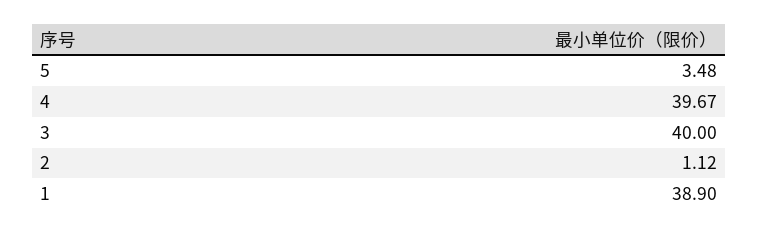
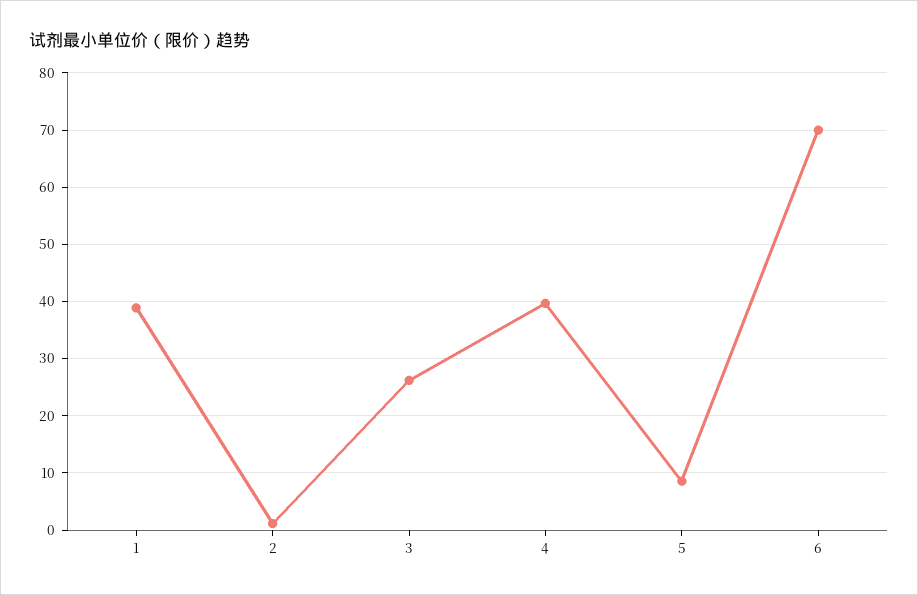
  {
-   "5": 3.48,
+   "5": 8,
    "4": 39.67,
-   "3": 40,
+   "3": 26,
    "2": 1.12,
-   "1": 38.9
+   "1": 38.9,
+   "6": 70
  }

